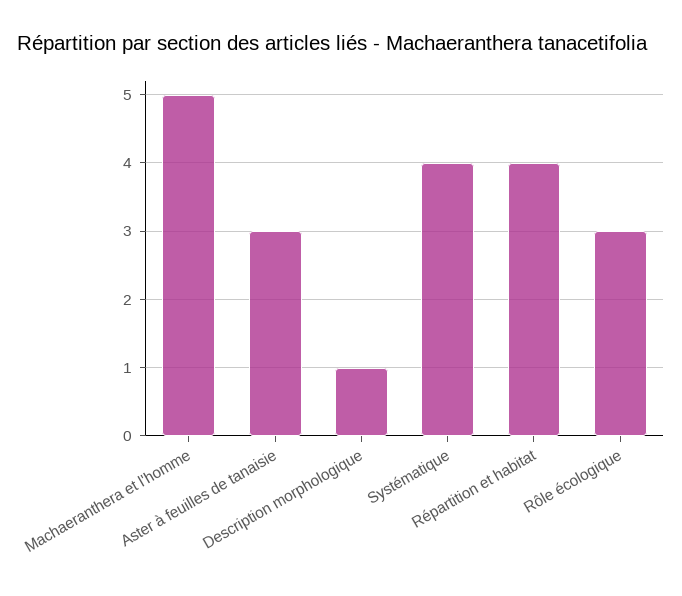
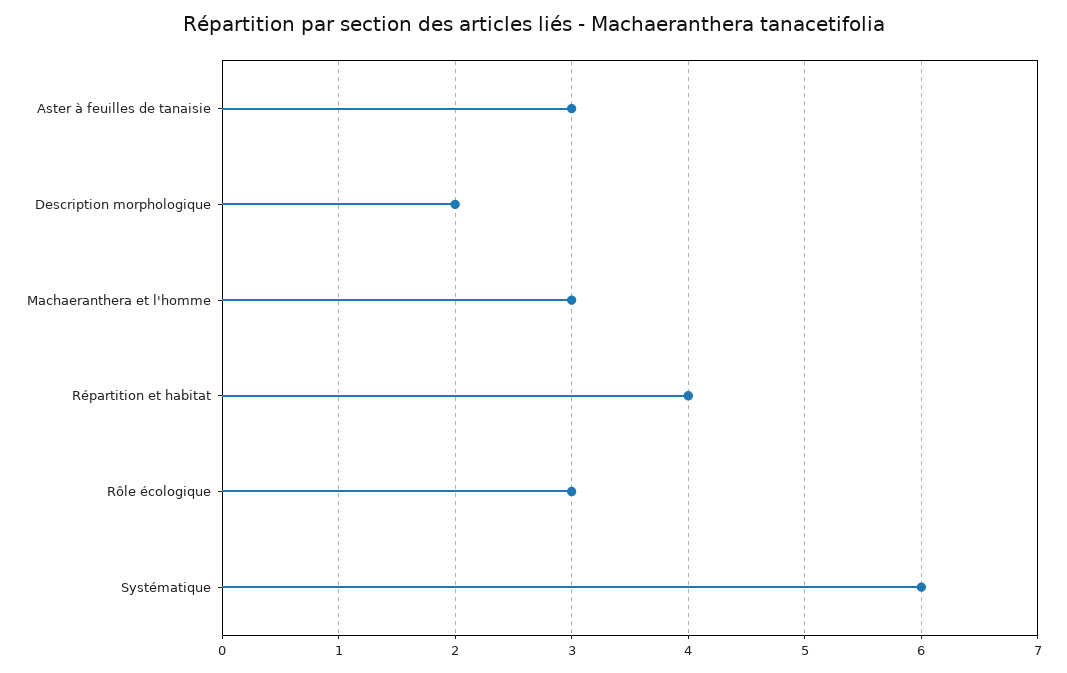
  {
-   "Machaeranthera et l'homme": 5,
+   "Machaeranthera et l'homme": 3,
    "Aster à feuilles de tanaisie": 3,
-   "Description morphologique": 1,
+   "Description morphologique": 2,
-   "Systématique": 4,
+   "Systématique": 6,
    "Répartition et habitat": 4,
    "Rôle écologique": 3
  }

